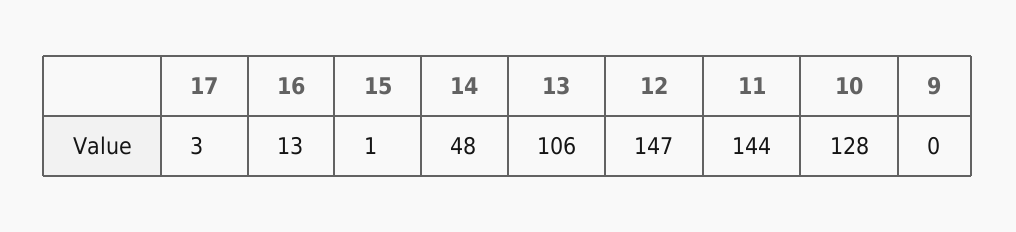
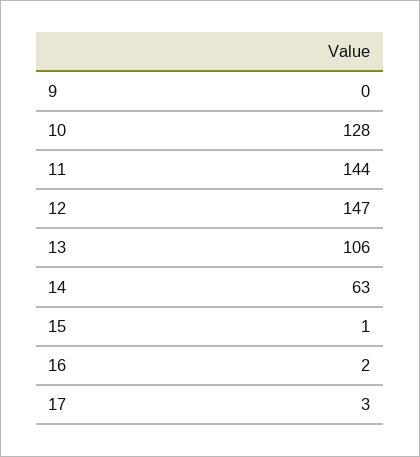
  {
    "17": 3,
-   "16": 13,
+   "16": 2,
    "15": 1,
-   "14": 48,
+   "14": 63,
    "13": 106,
    "12": 147,
    "11": 144,
    "10": 128,
    "9": 0
  }

